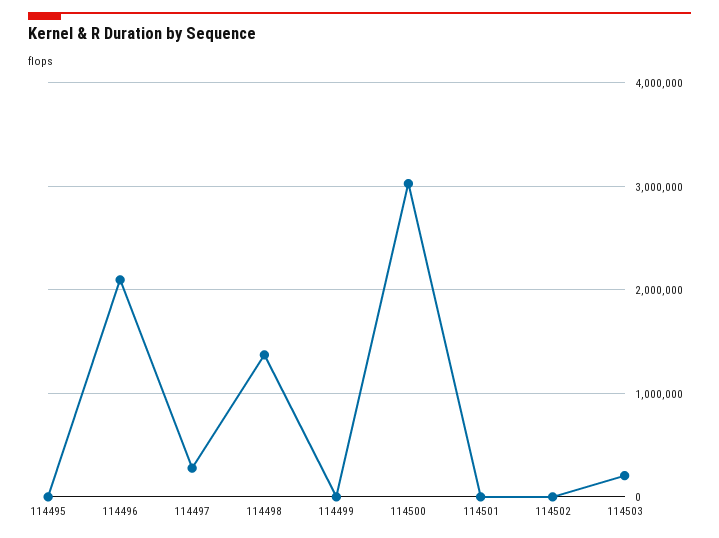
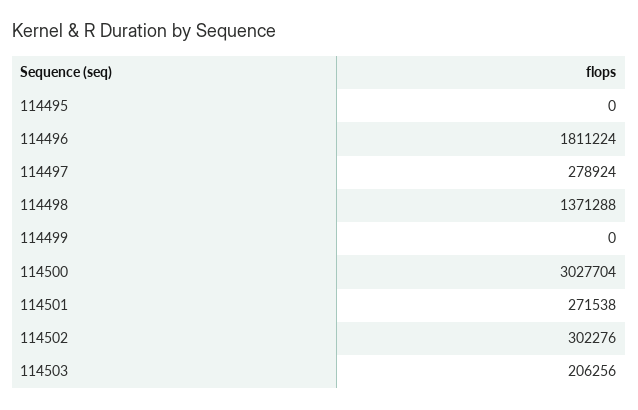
  {
    "114495": 0,
-   "114496": 2100000,
+   "114496": 1811224,
    "114497": 278924,
    "114498": 1371288,
    "114499": 0,
    "114500": 3027704,
-   "114501": 0,
+   "114501": 271538,
-   "114502": 0,
+   "114502": 302276,
    "114503": 206256
  }

